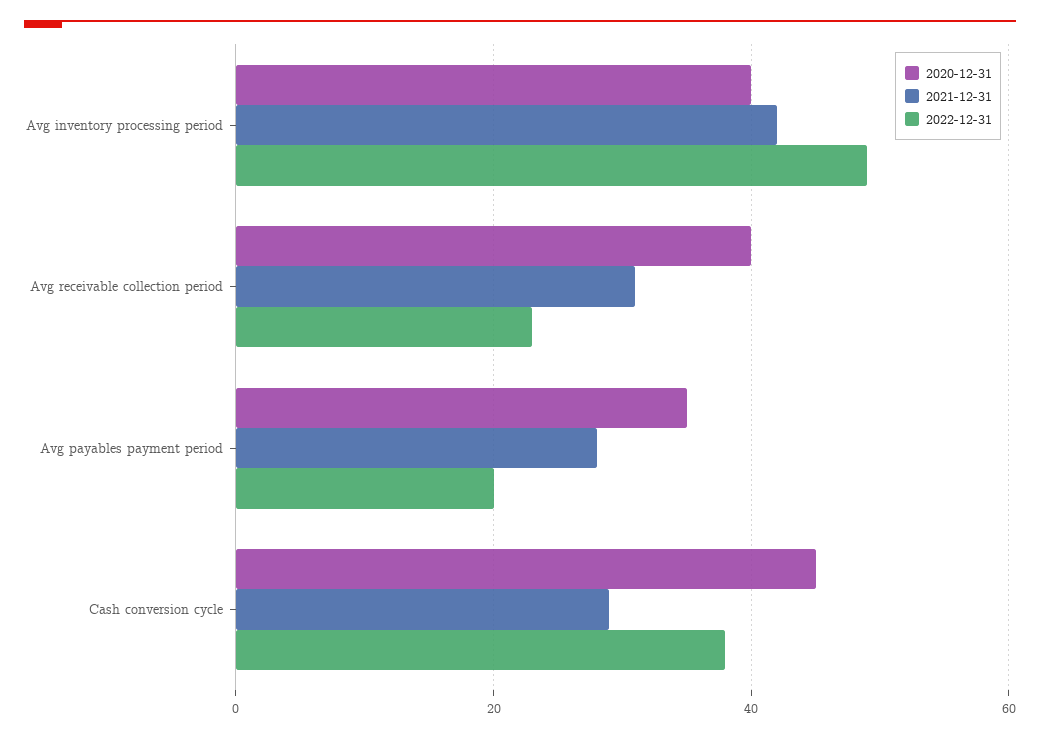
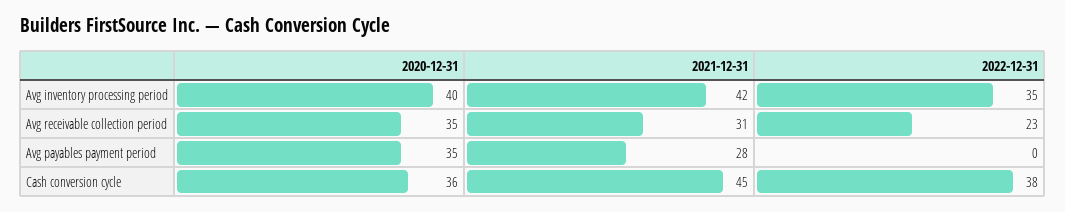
  {
    "2020-12-31": {
      "Avg inventory processing period": 40,
-     "Avg receivable collection period": 40,
+     "Avg receivable collection period": 35,
      "Avg payables payment period": 35,
-     "Cash conversion cycle": 45
+     "Cash conversion cycle": 36
    },
    "2021-12-31": {
      "Avg inventory processing period": 42,
      "Avg receivable collection period": 31,
      "Avg payables payment period": 28,
-     "Cash conversion cycle": 30
+     "Cash conversion cycle": 45
    },
    "2022-12-31": {
-     "Avg inventory processing period": 50,
+     "Avg inventory processing period": 35,
      "Avg receivable collection period": 23,
-     "Avg payables payment period": 20,
+     "Avg payables payment period": 0,
      "Cash conversion cycle": 38
    }
  }

